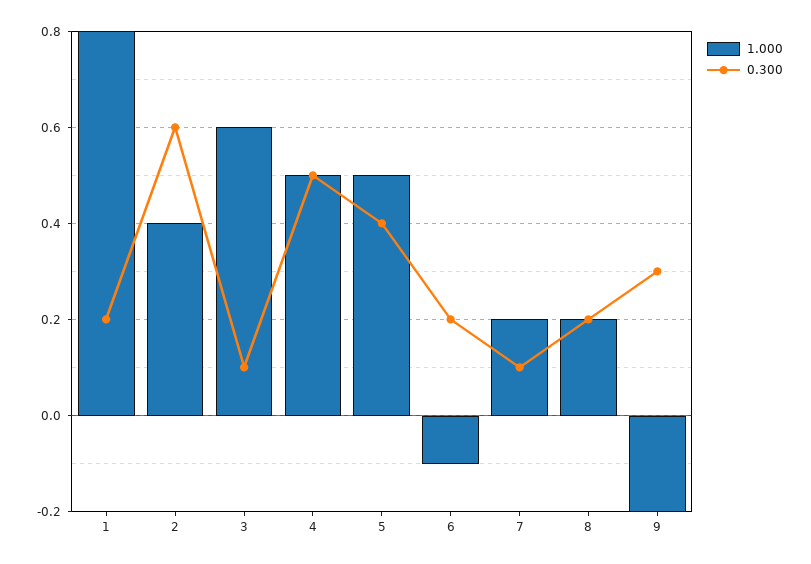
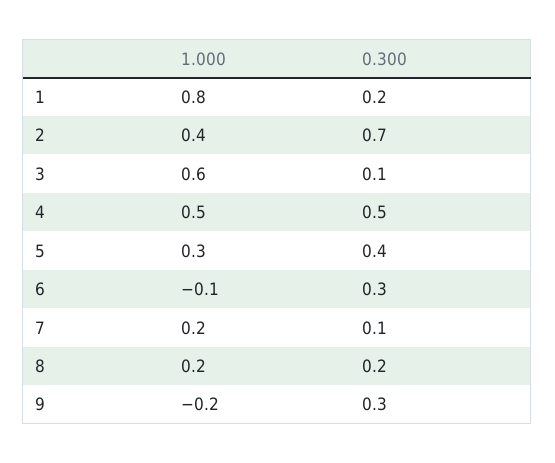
  {
    "1.000": {
      "1": 0.8,
      "2": 0.4,
      "3": 0.6,
      "4": 0.5,
-     "5": 0.5,
+     "5": 0.3,
      "6": -0.1,
      "7": 0.2,
      "8": 0.2,
      "9": -0.2
    },
    "0.300": {
      "1": 0.2,
-     "2": 0.6,
+     "2": 0.7,
      "3": 0.1,
      "4": 0.5,
      "5": 0.4,
-     "6": 0.2,
+     "6": 0.3,
      "7": 0.1,
      "8": 0.2,
      "9": 0.3
    }
  }

